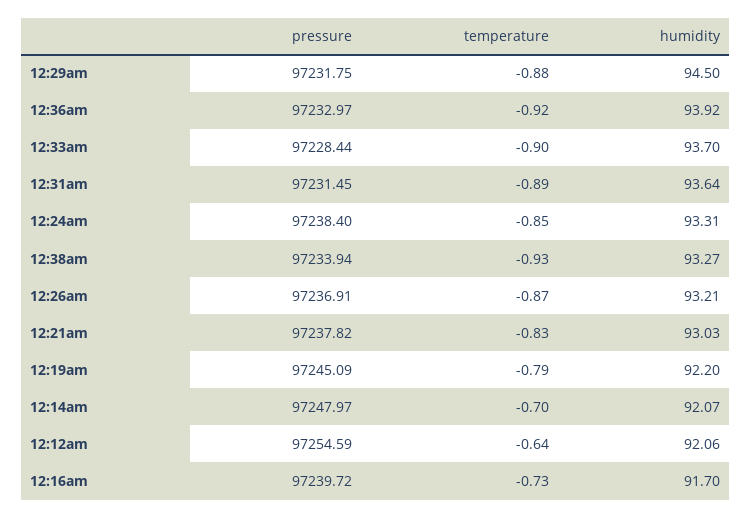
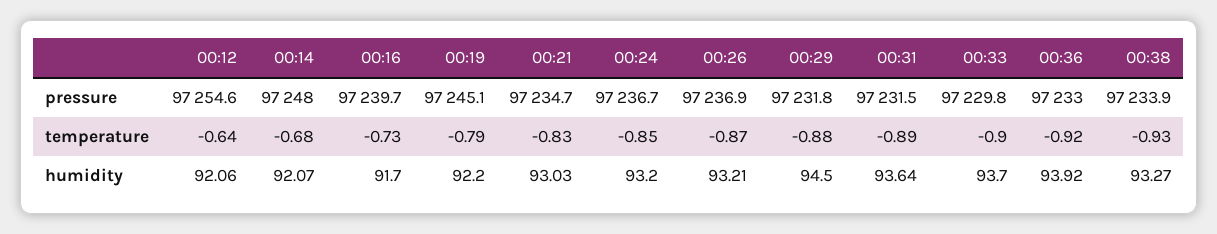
  {
    "pressure": {
      "12:29am": 97231.75,
      "12:36am": 97232.97,
-     "12:33am": 97228.44,
+     "12:33am": 97229.8,
      "12:31am": 97231.45,
-     "12:24am": 97238.4,
+     "12:24am": 97236.7,
      "12:38am": 97233.94,
      "12:26am": 97236.91,
-     "12:21am": 97237.82,
+     "12:21am": 97234.7,
      "12:19am": 97245.09,
      "12:14am": 97247.97,
      "12:12am": 97254.59,
      "12:16am": 97239.72
    },
    "temperature": {
      "12:29am": -0.88,
      "12:36am": -0.92,
      "12:33am": -0.9,
      "12:31am": -0.89,
      "12:24am": -0.85,
      "12:38am": -0.93,
      "12:26am": -0.87,
      "12:21am": -0.83,
      "12:19am": -0.79,
-     "12:14am": -0.7,
+     "12:14am": -0.68,
      "12:12am": -0.64,
      "12:16am": -0.73
    },
    "humidity": {
      "12:29am": 94.5,
      "12:36am": 93.92,
      "12:33am": 93.7,
      "12:31am": 93.64,
-     "12:24am": 93.31,
+     "12:24am": 93.2,
      "12:38am": 93.27,
      "12:26am": 93.21,
      "12:21am": 93.03,
      "12:19am": 92.2,
      "12:14am": 92.07,
      "12:12am": 92.06,
      "12:16am": 91.7
    }
  }

